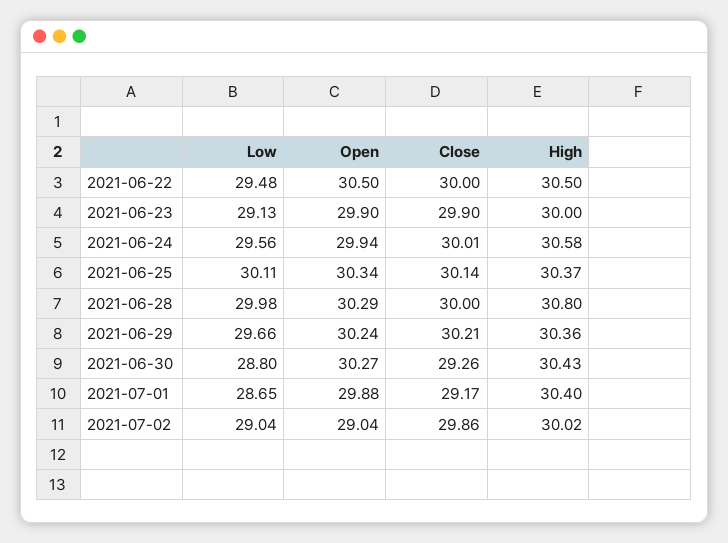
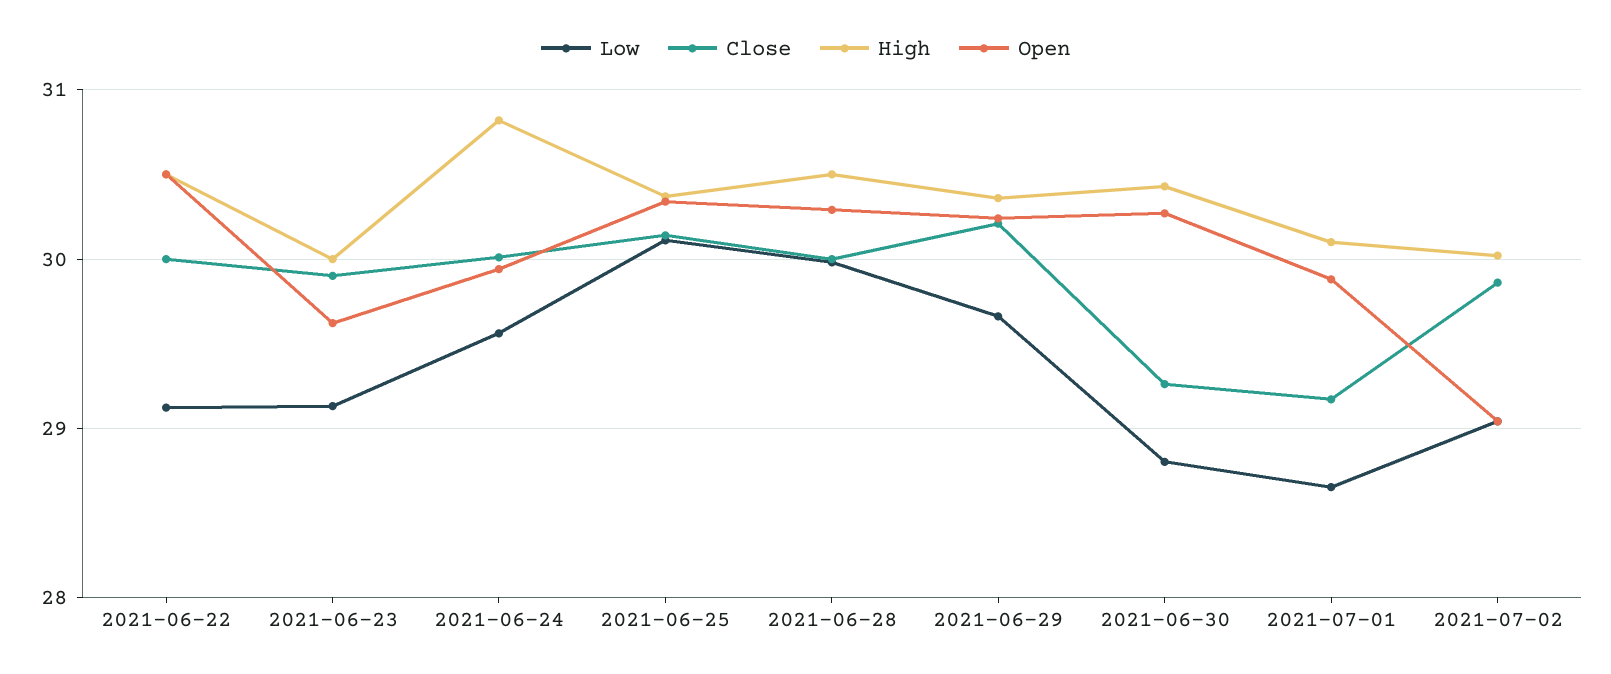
  {
    "Low": {
-     "2021-06-22": 29.48,
+     "2021-06-22": 29.1,
      "2021-06-23": 29.13,
      "2021-06-24": 29.56,
      "2021-06-25": 30.11,
      "2021-06-28": 29.98,
      "2021-06-29": 29.66,
      "2021-06-30": 28.8,
      "2021-07-01": 28.65,
      "2021-07-02": 29.04
    },
    "Open": {
      "2021-06-22": 30.5,
-     "2021-06-23": 29.9,
+     "2021-06-23": 29.6,
      "2021-06-24": 29.94,
      "2021-06-25": 30.34,
      "2021-06-28": 30.29,
      "2021-06-29": 30.24,
      "2021-06-30": 30.27,
      "2021-07-01": 29.88,
      "2021-07-02": 29.04
    },
    "Close": {
      "2021-06-22": 30,
      "2021-06-23": 29.9,
      "2021-06-24": 30.01,
      "2021-06-25": 30.14,
      "2021-06-28": 30,
      "2021-06-29": 30.21,
      "2021-06-30": 29.26,
      "2021-07-01": 29.17,
      "2021-07-02": 29.86
    },
    "High": {
      "2021-06-22": 30.5,
      "2021-06-23": 30,
-     "2021-06-24": 30.58,
+     "2021-06-24": 30.8,
      "2021-06-25": 30.37,
-     "2021-06-28": 30.8,
+     "2021-06-28": 30.5,
      "2021-06-29": 30.36,
      "2021-06-30": 30.43,
-     "2021-07-01": 30.4,
+     "2021-07-01": 30.1,
      "2021-07-02": 30.02
    }
  }

